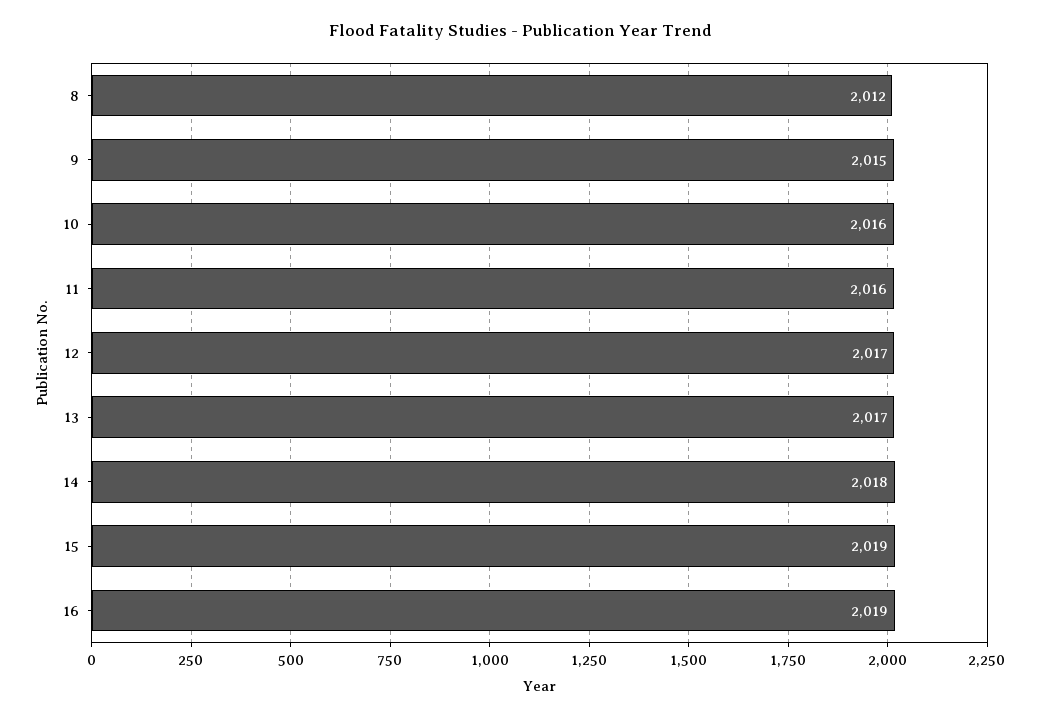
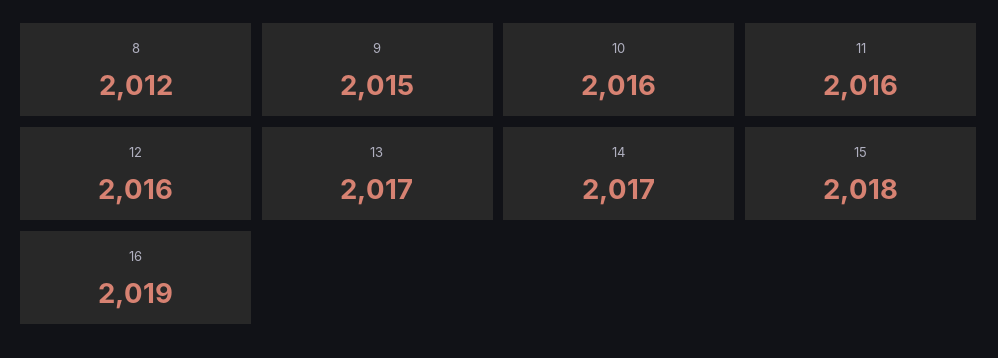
  {
    "8": 2012,
    "9": 2015,
    "10": 2016,
    "11": 2016,
-   "12": 2017,
+   "12": 2016,
    "13": 2017,
-   "14": 2018,
+   "14": 2017,
-   "15": 2019,
+   "15": 2018,
    "16": 2019
  }

